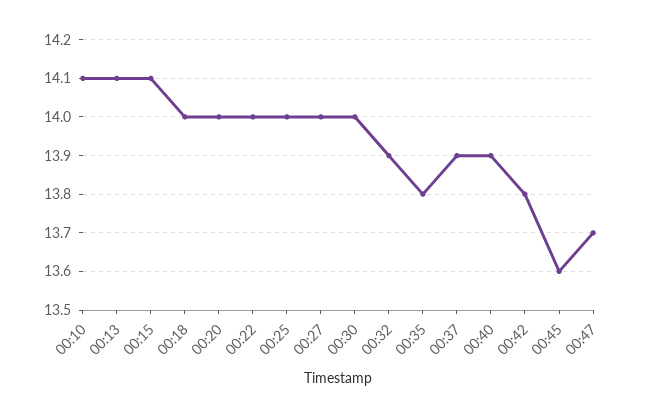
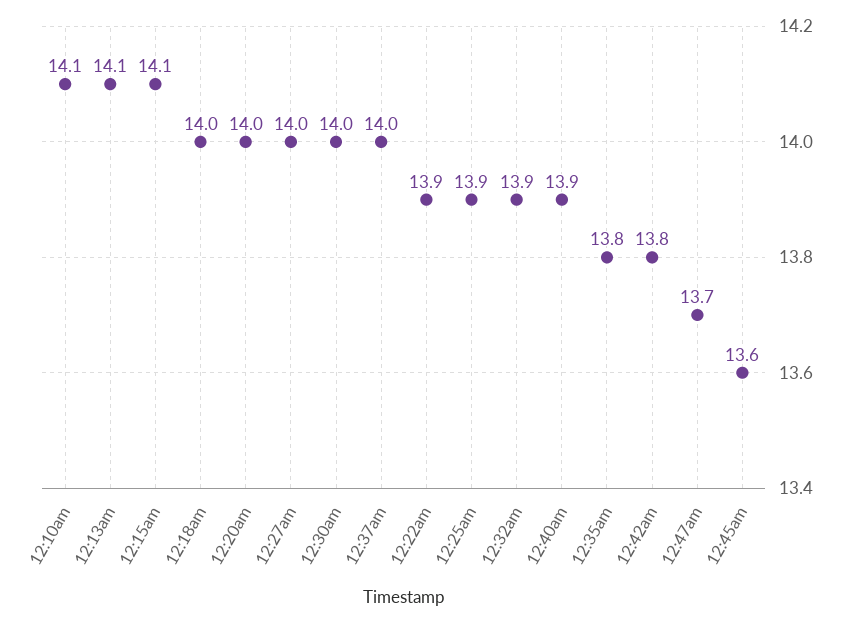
  {
    "00:10": 14.1,
    "00:13": 14.1,
    "00:15": 14.1,
    "00:18": 14,
    "00:20": 14,
-   "00:22": 14,
+   "00:22": 13.9,
-   "00:25": 14,
+   "00:25": 13.9,
    "00:27": 14,
    "00:30": 14,
    "00:32": 13.9,
    "00:35": 13.8,
-   "00:37": 13.9,
+   "00:37": 14,
    "00:40": 13.9,
    "00:42": 13.8,
    "00:45": 13.6,
    "00:47": 13.7
  }

